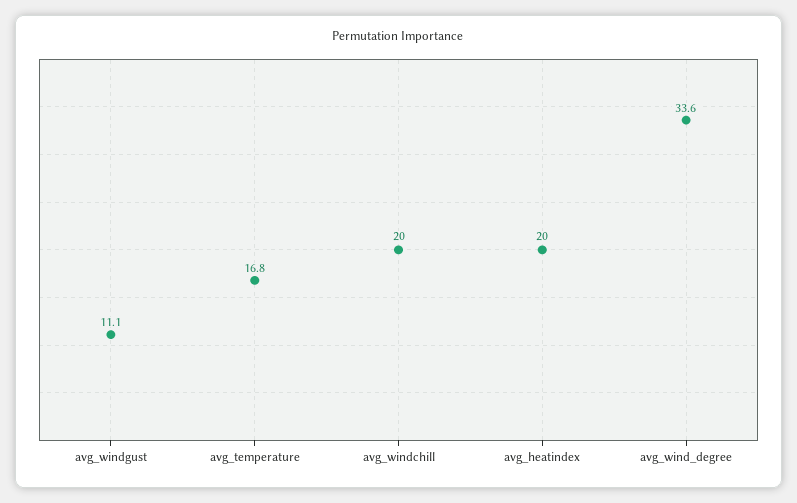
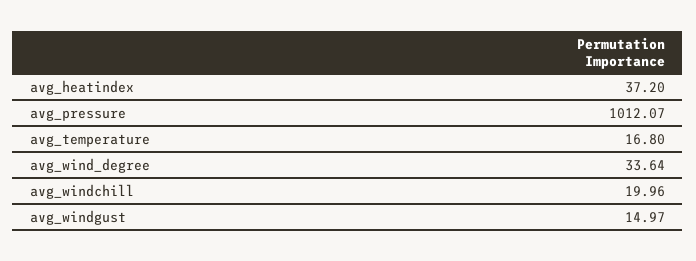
  {
-   "avg_windgust": 11.1,
+   "avg_windgust": 14.97,
    "avg_temperature": 16.8,
    "avg_windchill": 19.96,
-   "avg_heatindex": 20,
+   "avg_heatindex": 37.2,
-   "avg_wind_degree": 33.64
+   "avg_wind_degree": 33.64,
+   "avg_pressure": 1012.07
  }

